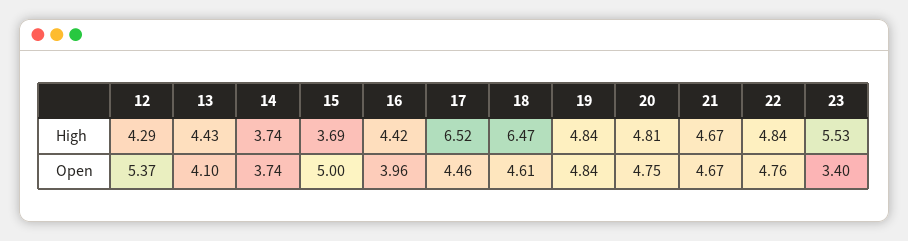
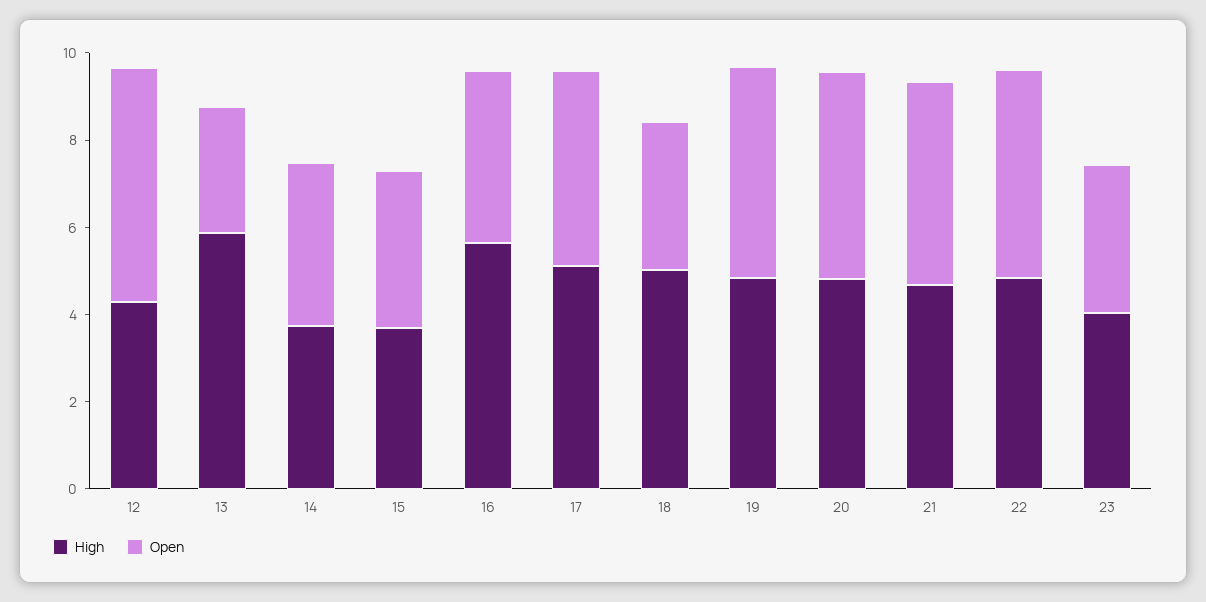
  {
    "High": {
      "12": 4.29,
-     "13": 4.43,
+     "13": 6,
      "14": 3.74,
      "15": 3.69,
-     "16": 4.42,
+     "16": 5.5,
-     "17": 6.52,
+     "17": 5,
-     "18": 6.47,
+     "18": 5,
      "19": 4.84,
      "20": 4.81,
      "21": 4.67,
      "22": 4.84,
-     "23": 5.53
+     "23": 4
    },
    "Open": {
      "12": 5.37,
-     "13": 4.1,
+     "13": 3,
      "14": 3.74,
-     "15": 5,
+     "15": 3.5,
      "16": 3.96,
      "17": 4.46,
-     "18": 4.61,
+     "18": 3.5,
      "19": 4.84,
      "20": 4.75,
      "21": 4.67,
      "22": 4.76,
      "23": 3.4
    }
  }

